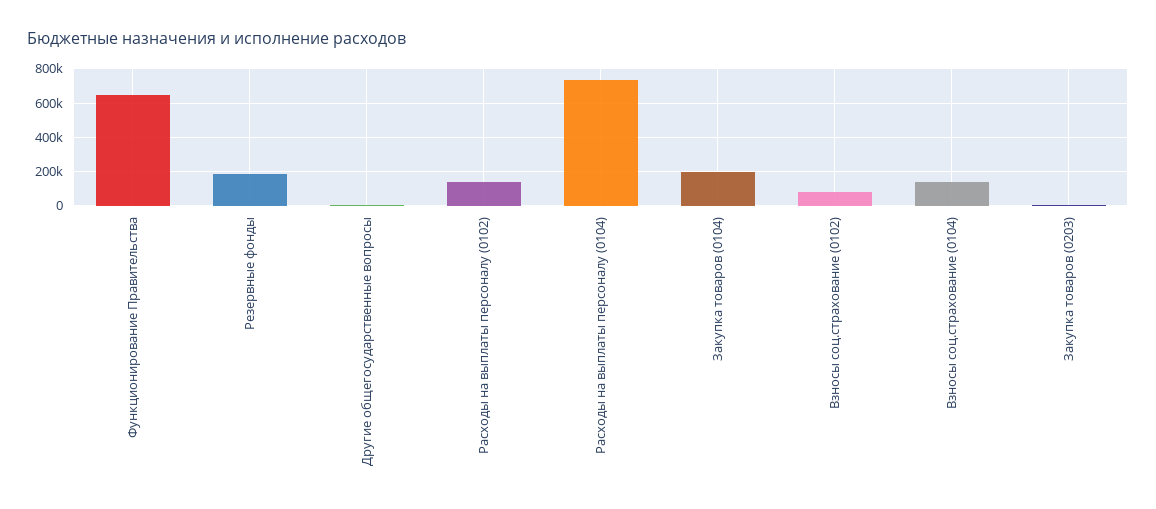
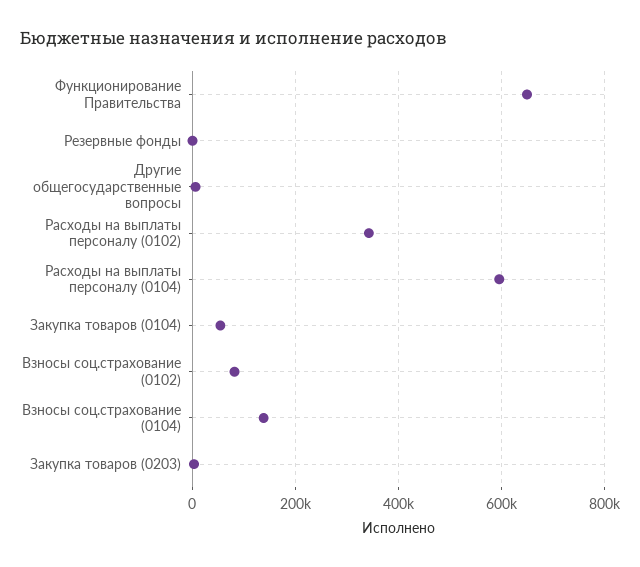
  {
    "Функционирование Правительства": 640000,
-   "Резервные фонды": 200000,
+   "Резервные фонды": 0,
    "Другие общегосударственные вопросы": 0,
-   "Расходы на выплаты персоналу (0102)": 150000,
+   "Расходы на выплаты персоналу (0102)": 340000,
-   "Расходы на выплаты персоналу (0104)": 750000,
+   "Расходы на выплаты персоналу (0104)": 600000,
-   "Закупка товаров (0104)": 200000,
+   "Закупка товаров (0104)": 60000,
    "Взносы соц.страхование (0102)": 80000,
    "Взносы соц.страхование (0104)": 140000,
    "Закупка товаров (0203)": 0
  }

